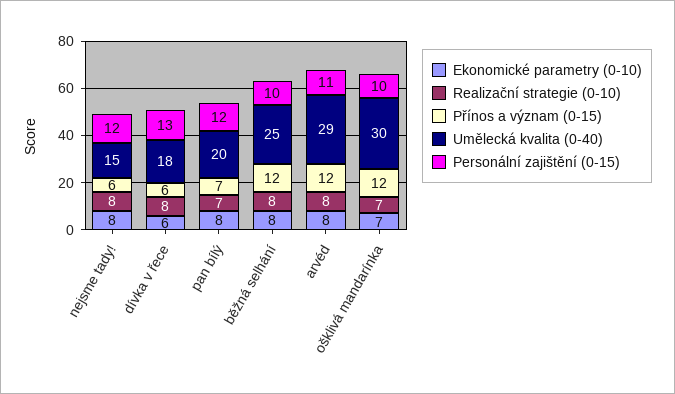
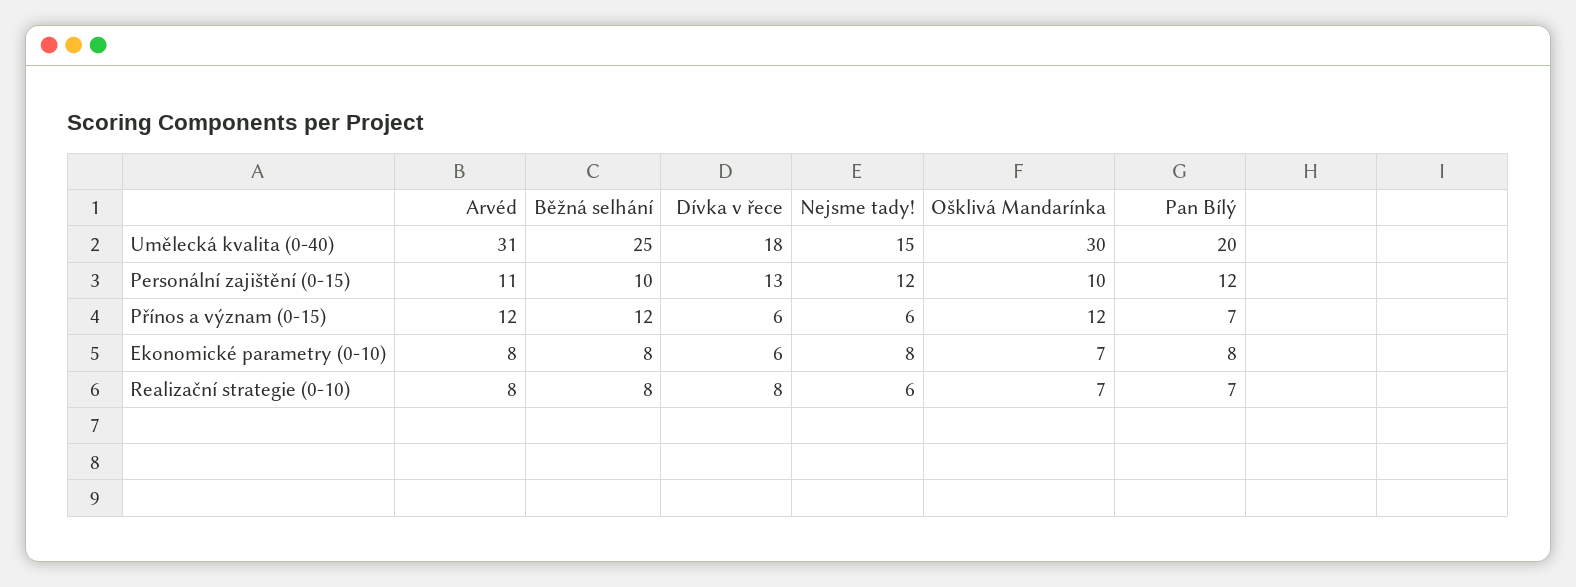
  {
    "Ekonomické parametry (0-10)": {
      "nejsme tady!": 8,
      "dívka v řece": 6,
      "pan bílý": 8,
      "běžná selhání": 8,
      "arvéd": 8,
      "ošklivá mandarínka": 7
    },
    "Realizační strategie (0-10)": {
-     "nejsme tady!": 8,
+     "nejsme tady!": 6,
      "dívka v řece": 8,
      "pan bílý": 7,
      "běžná selhání": 8,
      "arvéd": 8,
      "ošklivá mandarínka": 7
    },
    "Přínos a význam (0-15)": {
      "nejsme tady!": 6,
      "dívka v řece": 6,
      "pan bílý": 7,
      "běžná selhání": 12,
      "arvéd": 12,
      "ošklivá mandarínka": 12
    },
    "Umělecká kvalita (0-40)": {
      "nejsme tady!": 15,
      "dívka v řece": 18,
      "pan bílý": 20,
      "běžná selhání": 25,
-     "arvéd": 29,
+     "arvéd": 31,
      "ošklivá mandarínka": 30
    },
    "Personální zajištění (0-15)": {
      "nejsme tady!": 12,
      "dívka v řece": 13,
      "pan bílý": 12,
      "běžná selhání": 10,
      "arvéd": 11,
      "ošklivá mandarínka": 10
    }
  }

